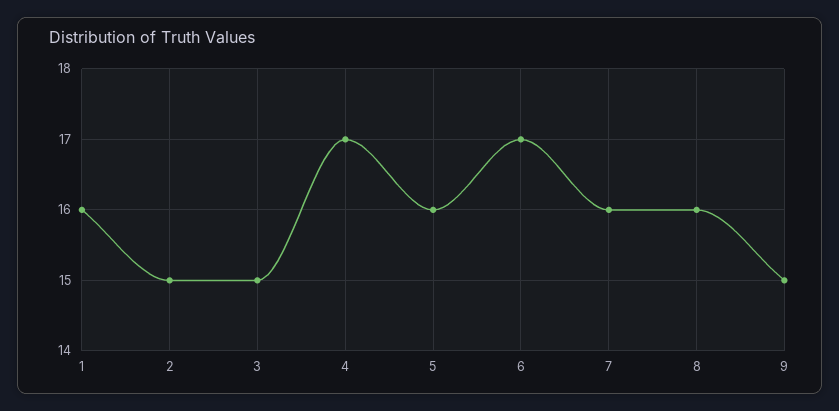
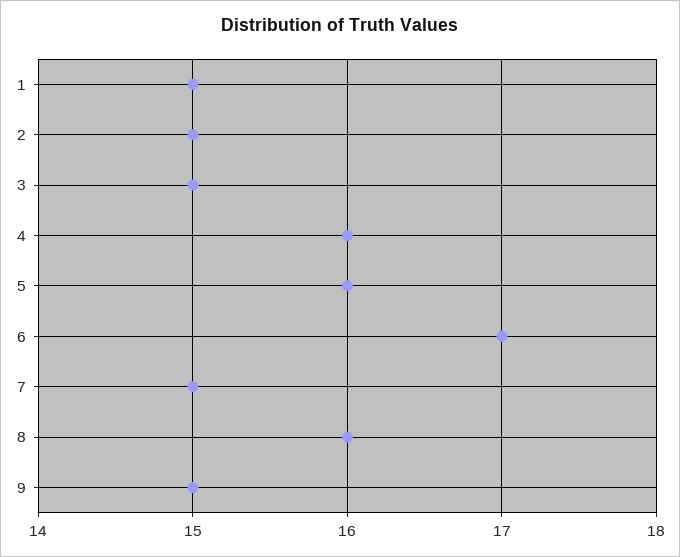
  {
-   "1": 16,
+   "1": 15,
    "2": 15,
    "3": 15,
-   "4": 17,
+   "4": 16,
    "5": 16,
    "6": 17,
-   "7": 16,
+   "7": 15,
    "8": 16,
    "9": 15
  }

